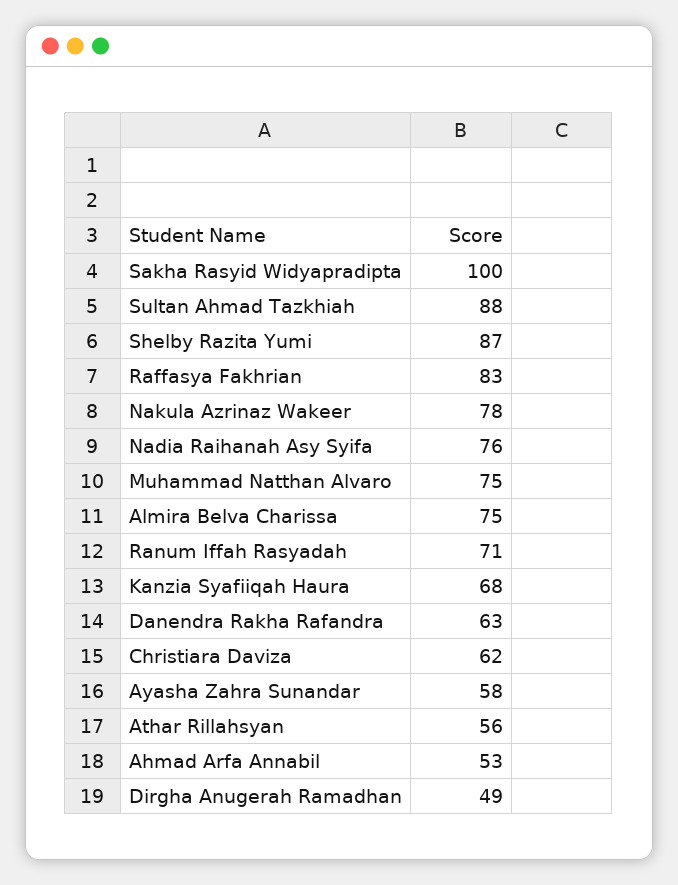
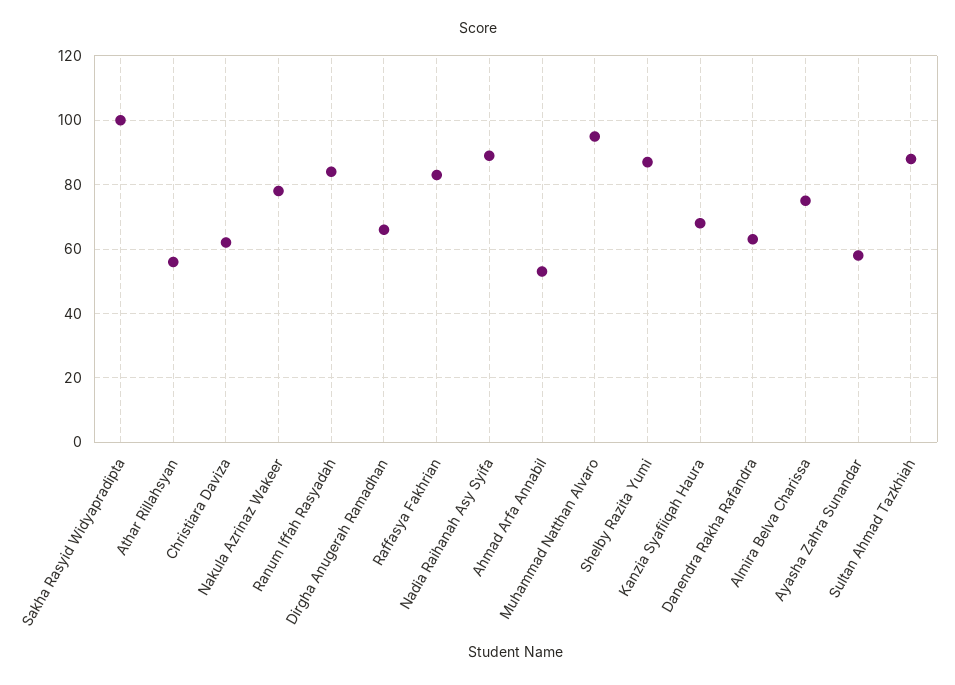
  {
    "Sakha Rasyid Widyapradipta": 100,
    "Sultan Ahmad Tazkhiah": 88,
    "Shelby Razita Yumi": 87,
    "Raffasya Fakhrian": 83,
    "Nakula Azrinaz Wakeer": 78,
-   "Nadia Raihanah Asy Syifa": 76,
+   "Nadia Raihanah Asy Syifa": 90,
-   "Muhammad Natthan Alvaro": 75,
+   "Muhammad Natthan Alvaro": 95,
    "Almira Belva Charissa": 75,
-   "Ranum Iffah Rasyadah": 71,
+   "Ranum Iffah Rasyadah": 85,
    "Kanzia Syafiiqah Haura": 68,
    "Danendra Rakha Rafandra": 63,
    "Christiara Daviza": 62,
    "Ayasha Zahra Sunandar": 58,
    "Athar Rillahsyan": 56,
    "Ahmad Arfa Annabil": 53,
-   "Dirgha Anugerah Ramadhan": 49
+   "Dirgha Anugerah Ramadhan": 65
  }

